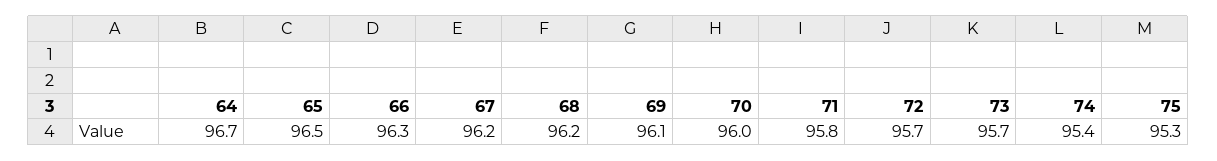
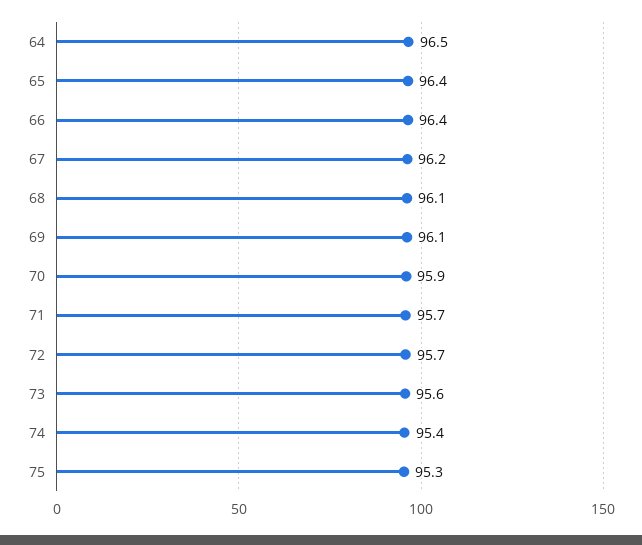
  {
-   "64": 96.7,
+   "64": 96.5,
-   "65": 96.5,
+   "65": 96.4,
-   "66": 96.3,
+   "66": 96.4,
    "67": 96.2,
-   "68": 96.2,
+   "68": 96.1,
    "69": 96.1,
-   "70": 96,
+   "70": 95.9,
-   "71": 95.8,
+   "71": 95.7,
    "72": 95.7,
-   "73": 95.7,
+   "73": 95.6,
    "74": 95.4,
    "75": 95.3
  }

